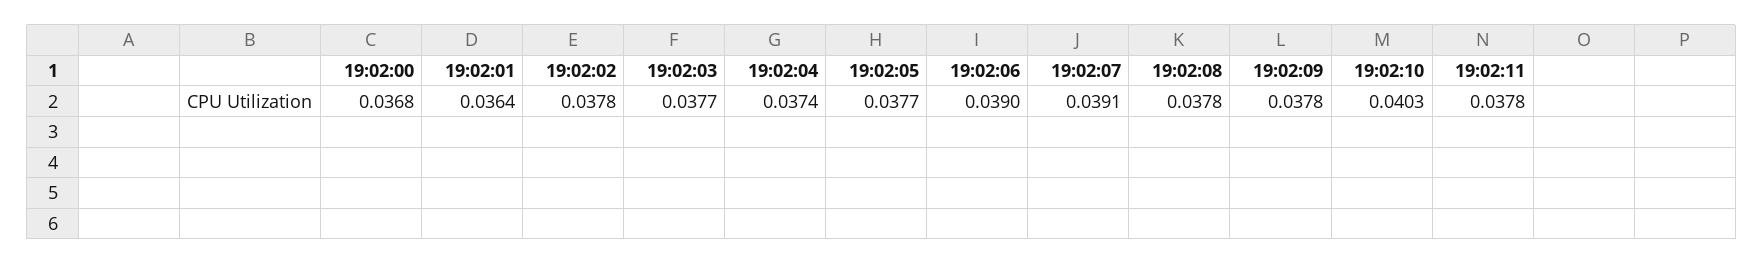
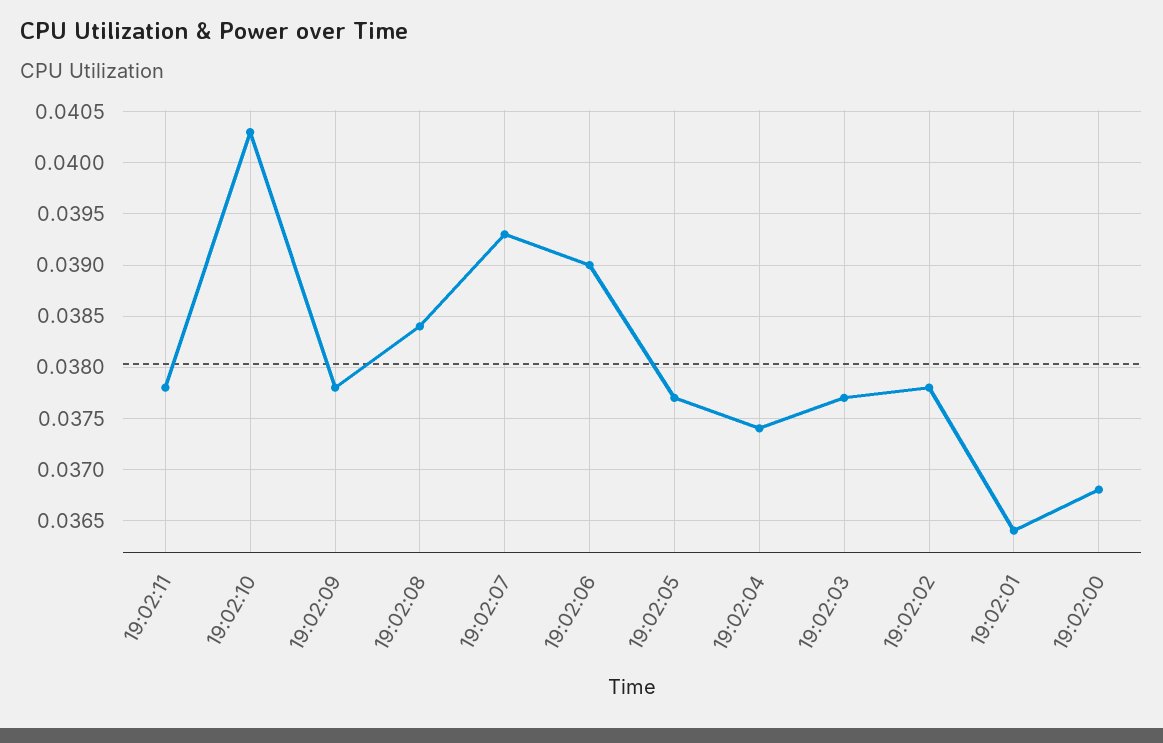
  {
    "19:02:00": 0.0368,
    "19:02:01": 0.0364,
    "19:02:02": 0.0378,
    "19:02:03": 0.0377,
    "19:02:04": 0.0374,
    "19:02:05": 0.0377,
    "19:02:06": 0.039,
-   "19:02:07": 0.0391,
+   "19:02:07": 0.0393,
-   "19:02:08": 0.0378,
+   "19:02:08": 0.0384,
    "19:02:09": 0.0378,
    "19:02:10": 0.0403,
    "19:02:11": 0.0378
  }

